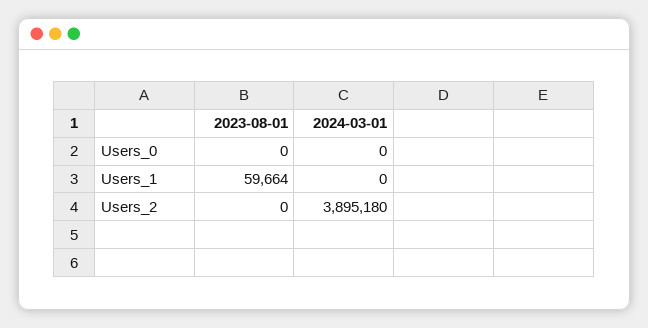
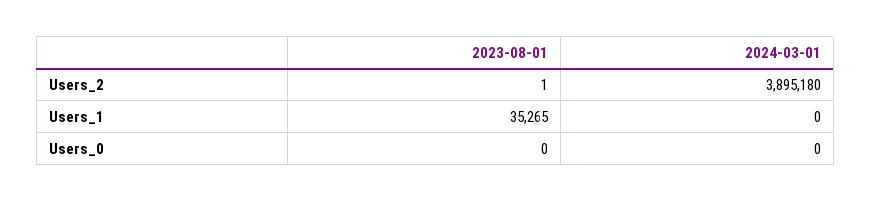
  {
    "2023-08-01": {
      "Users_0": 0,
-     "Users_1": 59664,
+     "Users_1": 35265,
-     "Users_2": 0
+     "Users_2": 1
    },
    "2024-03-01": {
      "Users_0": 0,
      "Users_1": 0,
      "Users_2": 3895180
    }
  }

